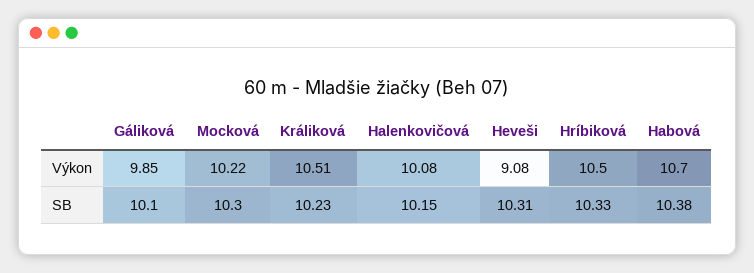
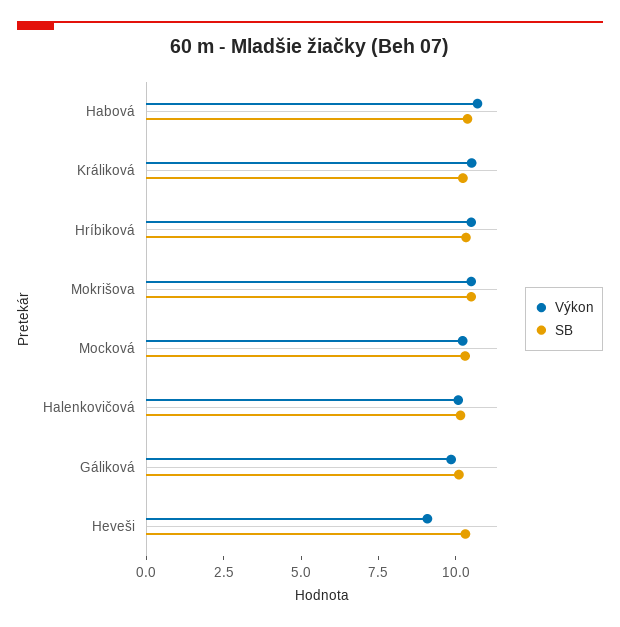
  {
    "Výkon": {
      "Gáliková": 9.85,
      "Mocková": 10.22,
      "Králiková": 10.51,
      "Halenkovičová": 10.08,
      "Heveši": 9.08,
      "Hríbiková": 10.5,
-     "Habová": 10.7
+     "Habová": 10.7,
+     "Mokrišova": 10.5
    },
    "SB": {
      "Gáliková": 10.1,
      "Mocková": 10.3,
      "Králiková": 10.23,
      "Halenkovičová": 10.15,
      "Heveši": 10.31,
      "Hríbiková": 10.33,
-     "Habová": 10.38
+     "Habová": 10.38,
+     "Mokrišova": 10.5
    }
  }

